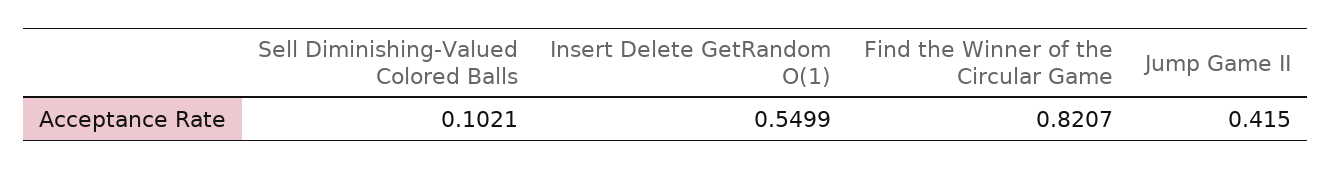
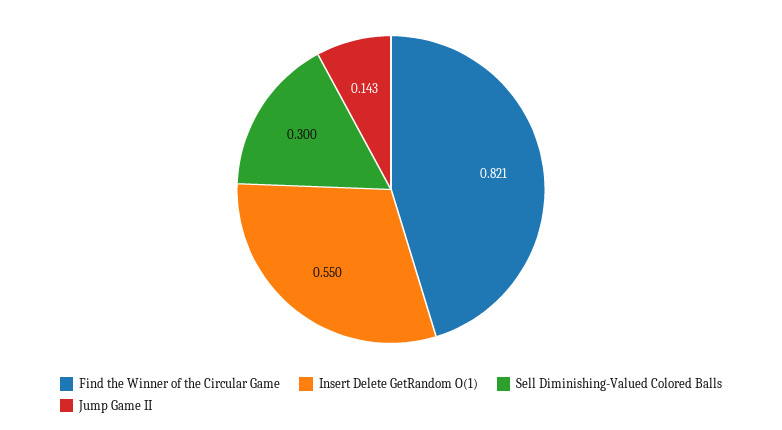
  {
-   "Sell Diminishing-Valued Colored Balls": 0.1021,
+   "Sell Diminishing-Valued Colored Balls": 0.3,
    "Insert Delete GetRandom O(1)": 0.5499,
    "Find the Winner of the Circular Game": 0.8207,
-   "Jump Game II": 0.415
+   "Jump Game II": 0.143
  }

